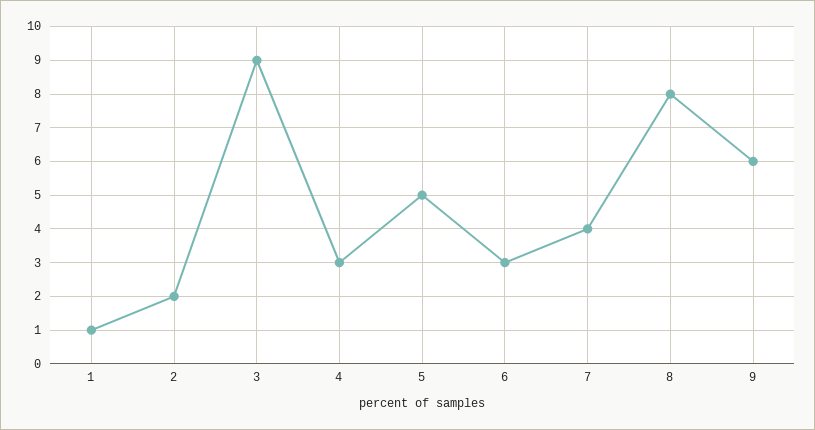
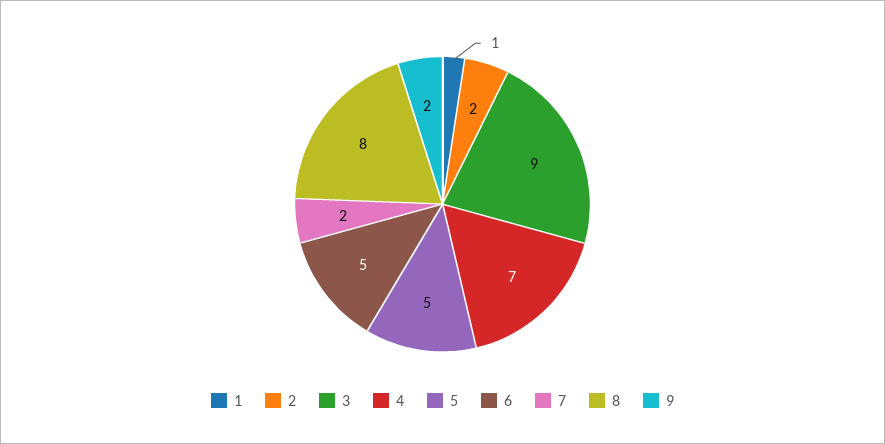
  {
    "1": 1,
    "2": 2,
    "3": 9,
-   "4": 3,
+   "4": 7,
    "5": 5,
-   "6": 3,
+   "6": 5,
-   "7": 4,
+   "7": 2,
    "8": 8,
-   "9": 6
+   "9": 2
  }

